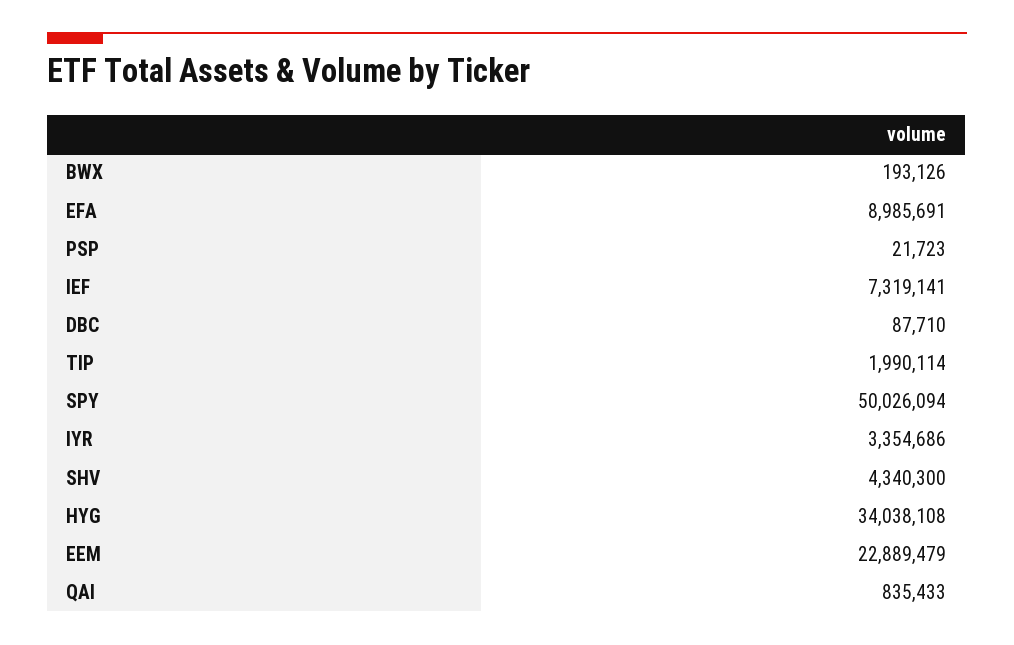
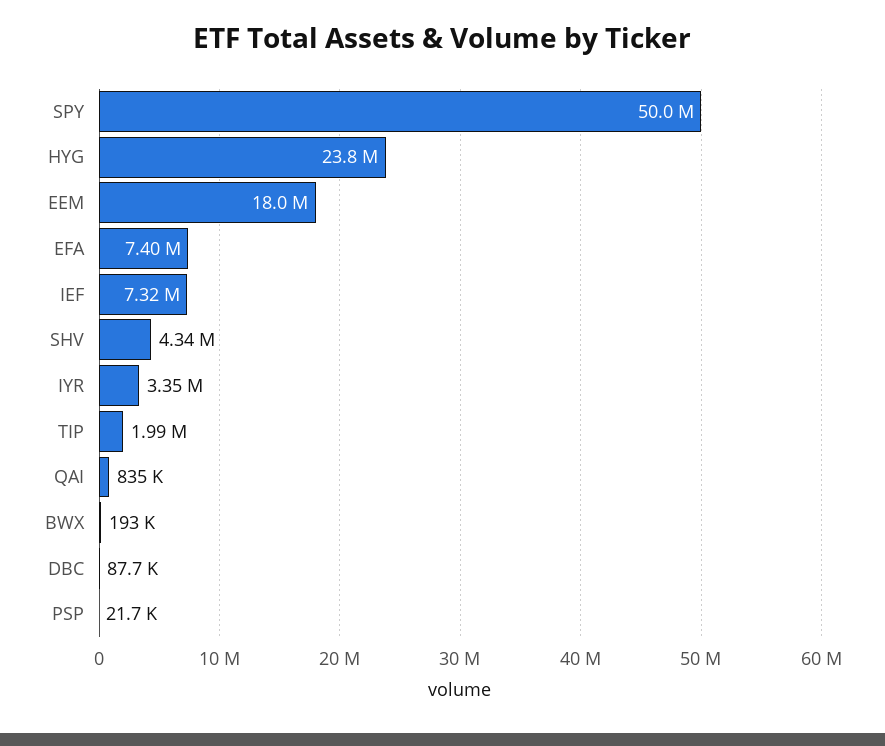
  {
    "BWX": 193126,
-   "EFA": 8985691,
+   "EFA": 7400000,
    "PSP": 21723,
    "IEF": 7319141,
    "DBC": 87710,
    "TIP": 1990114,
    "SPY": 50026094,
    "IYR": 3354686,
    "SHV": 4340300,
-   "HYG": 34038108,
+   "HYG": 23800000,
-   "EEM": 22889479,
+   "EEM": 18000000,
    "QAI": 835433
  }

